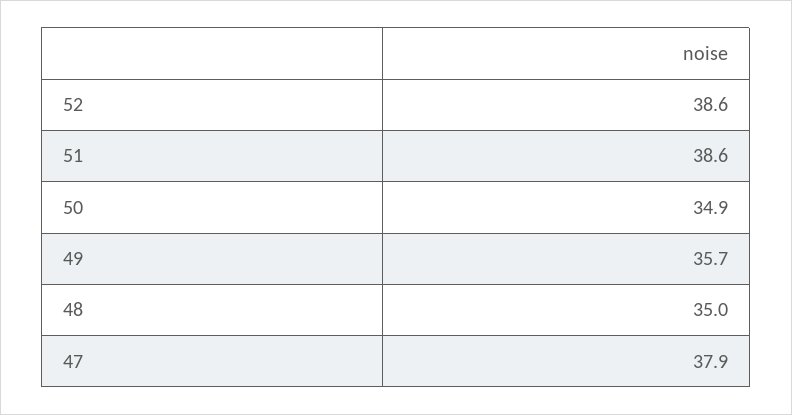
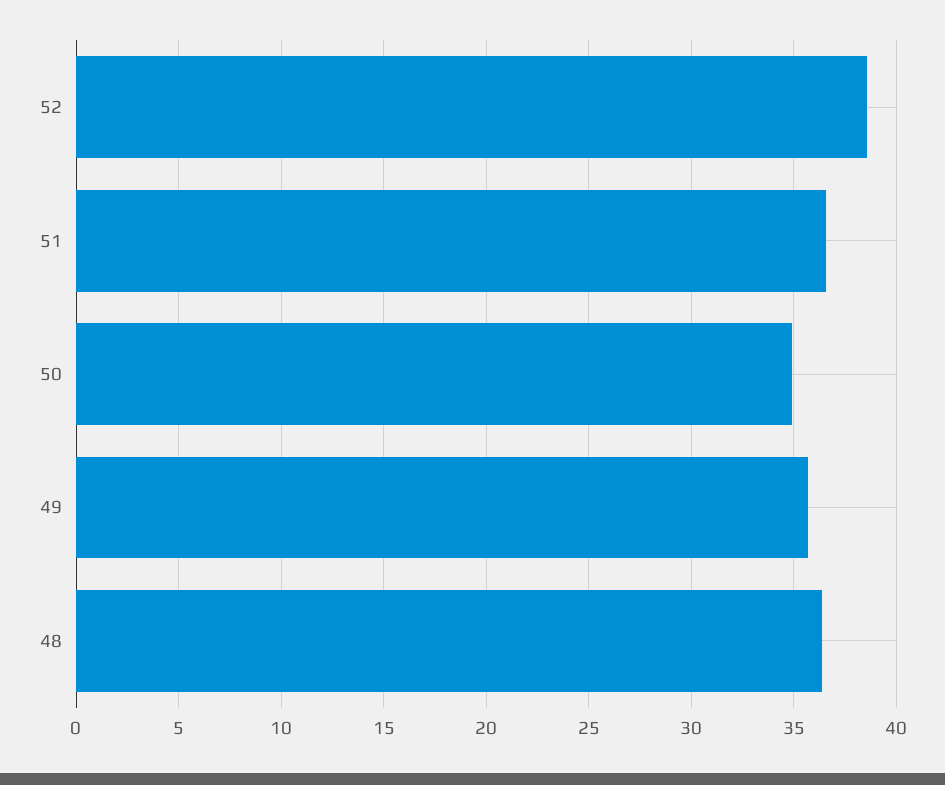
  {
    "52": 38.6,
-   "51": 38.6,
+   "51": 36.5,
    "50": 34.9,
    "49": 35.7,
-   "48": 35,
+   "48": 36.5
-   "47": 37.9
  }

